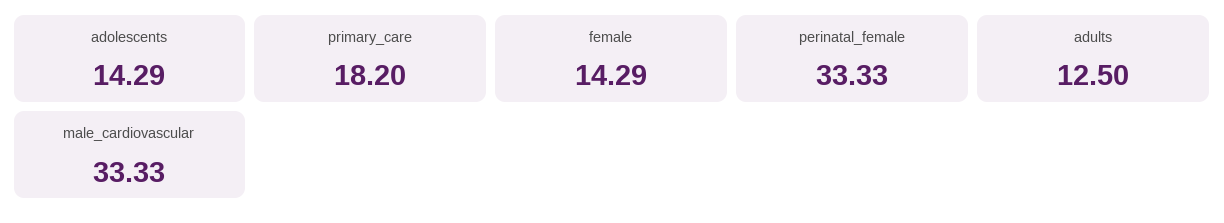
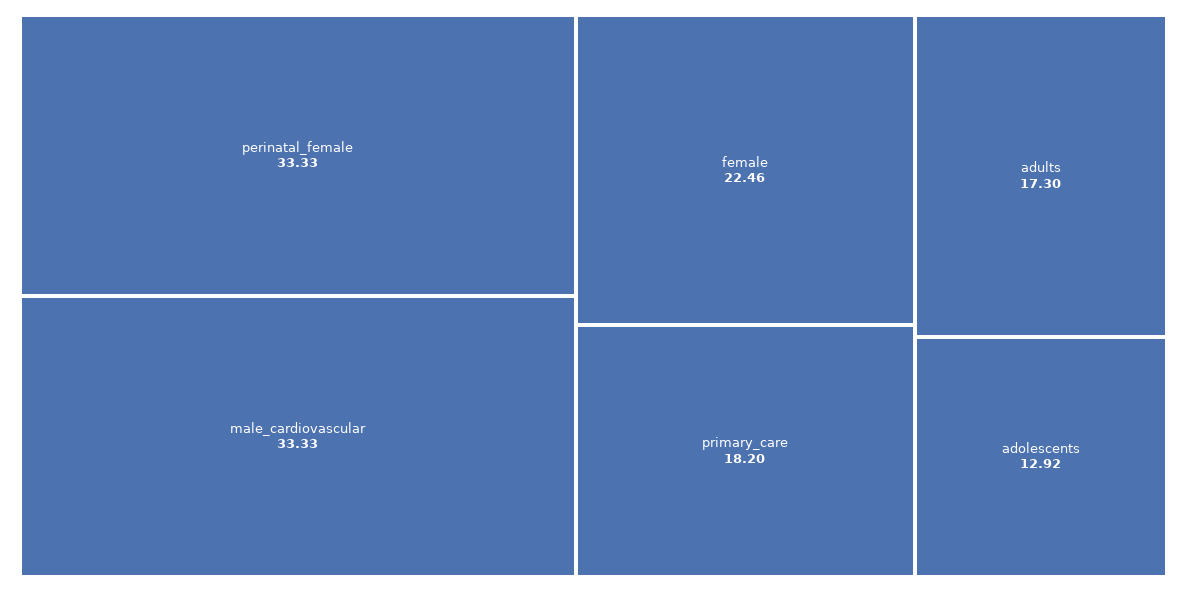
  {
-   "adolescents": 14.29,
+   "adolescents": 12.92,
    "primary_care": 18.2,
-   "female": 14.29,
+   "female": 22.46,
    "perinatal_female": 33.33,
-   "adults": 12.5,
+   "adults": 17.3,
    "male_cardiovascular": 33.33
  }

